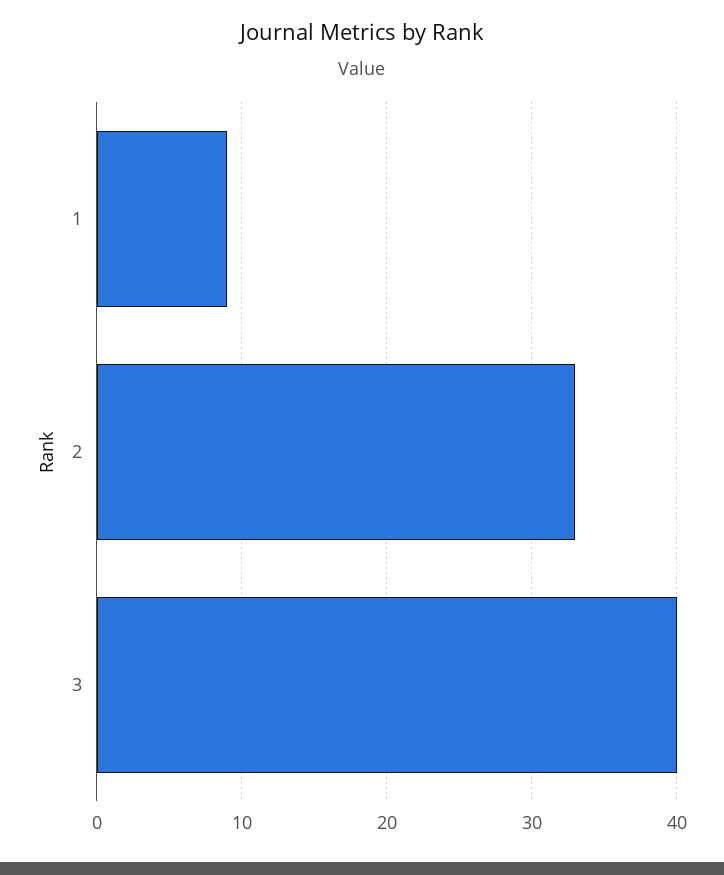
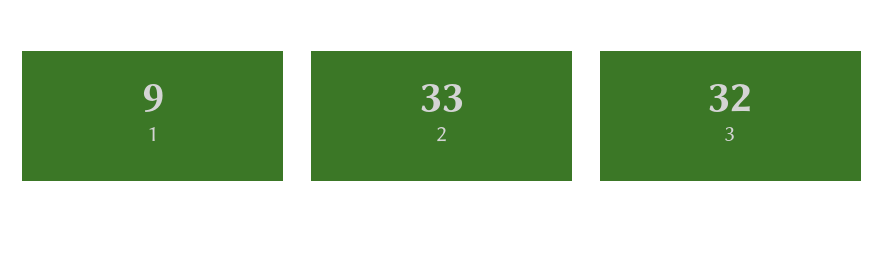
  {
    "1": 9,
    "2": 33,
-   "3": 40
+   "3": 32
  }

